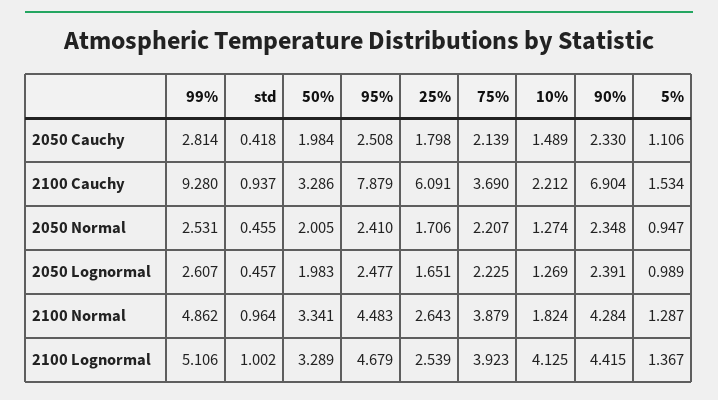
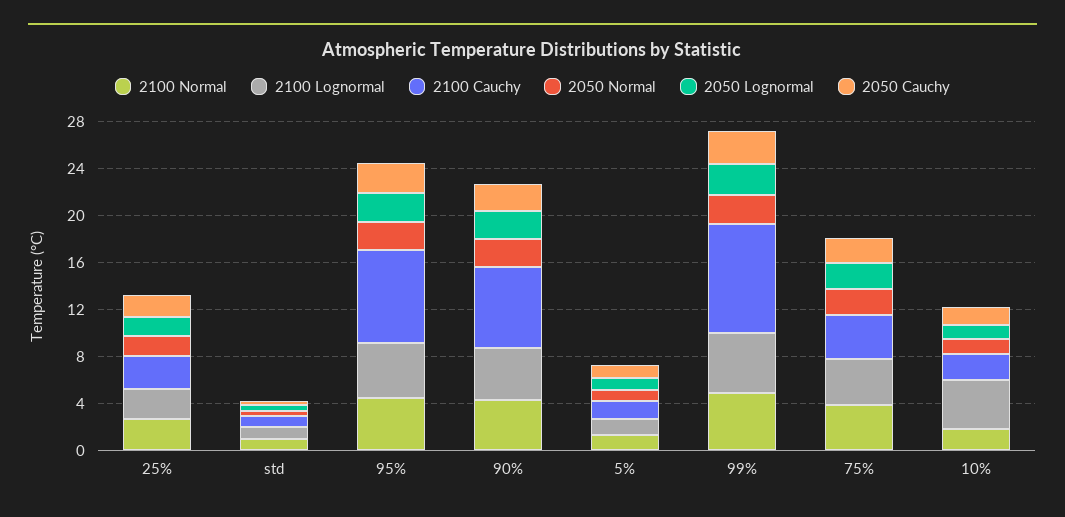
  {
    "2050 Cauchy": {
      "99%": 2.814,
      "std": 0.418,
-     "50%": 1.984,
      "95%": 2.508,
      "25%": 1.798,
      "75%": 2.139,
      "10%": 1.489,
      "90%": 2.33,
      "5%": 1.106
    },
    "2100 Cauchy": {
      "99%": 9.28,
      "std": 0.937,
-     "50%": 3.286,
      "95%": 7.879,
-     "25%": 6.091,
+     "25%": 3,
      "75%": 3.69,
      "10%": 2.212,
      "90%": 6.904,
      "5%": 1.534
    },
    "2050 Normal": {
      "99%": 2.531,
      "std": 0.455,
-     "50%": 2.005,
      "95%": 2.41,
      "25%": 1.706,
      "75%": 2.207,
      "10%": 1.274,
      "90%": 2.348,
      "5%": 0.947
    },
    "2050 Lognormal": {
      "99%": 2.607,
      "std": 0.457,
-     "50%": 1.983,
      "95%": 2.477,
      "25%": 1.651,
      "75%": 2.225,
      "10%": 1.269,
      "90%": 2.391,
      "5%": 0.989
    },
    "2100 Normal": {
      "99%": 4.862,
      "std": 0.964,
-     "50%": 3.341,
      "95%": 4.483,
      "25%": 2.643,
      "75%": 3.879,
      "10%": 1.824,
      "90%": 4.284,
      "5%": 1.287
    },
    "2100 Lognormal": {
      "99%": 5.106,
      "std": 1.002,
-     "50%": 3.289,
      "95%": 4.679,
      "25%": 2.539,
      "75%": 3.923,
      "10%": 4.125,
      "90%": 4.415,
      "5%": 1.367
    }
  }

